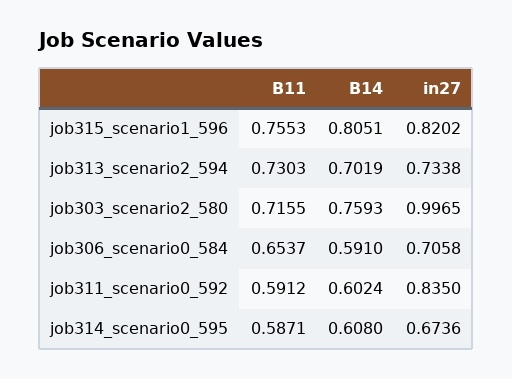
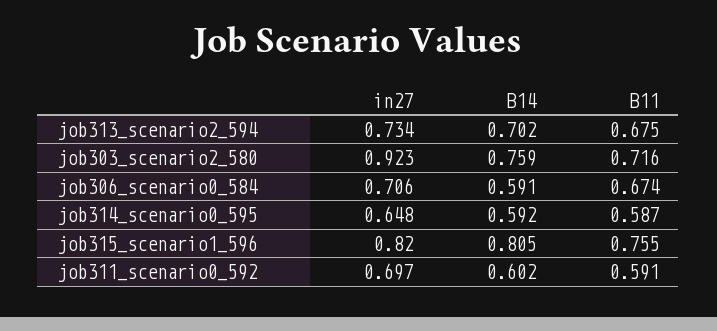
  {
    "B11": {
      "job315_scenario1_596": 0.7553,
-     "job313_scenario2_594": 0.7303,
+     "job313_scenario2_594": 0.675,
      "job303_scenario2_580": 0.7155,
-     "job306_scenario0_584": 0.6537,
+     "job306_scenario0_584": 0.674,
      "job311_scenario0_592": 0.5912,
      "job314_scenario0_595": 0.5871
    },
    "B14": {
      "job315_scenario1_596": 0.8051,
      "job313_scenario2_594": 0.7019,
      "job303_scenario2_580": 0.7593,
      "job306_scenario0_584": 0.591,
      "job311_scenario0_592": 0.6024,
-     "job314_scenario0_595": 0.608
+     "job314_scenario0_595": 0.592
    },
    "in27": {
      "job315_scenario1_596": 0.8202,
      "job313_scenario2_594": 0.7338,
-     "job303_scenario2_580": 0.9965,
+     "job303_scenario2_580": 0.923,
      "job306_scenario0_584": 0.7058,
-     "job311_scenario0_592": 0.835,
+     "job311_scenario0_592": 0.697,
-     "job314_scenario0_595": 0.6736
+     "job314_scenario0_595": 0.648
    }
  }

